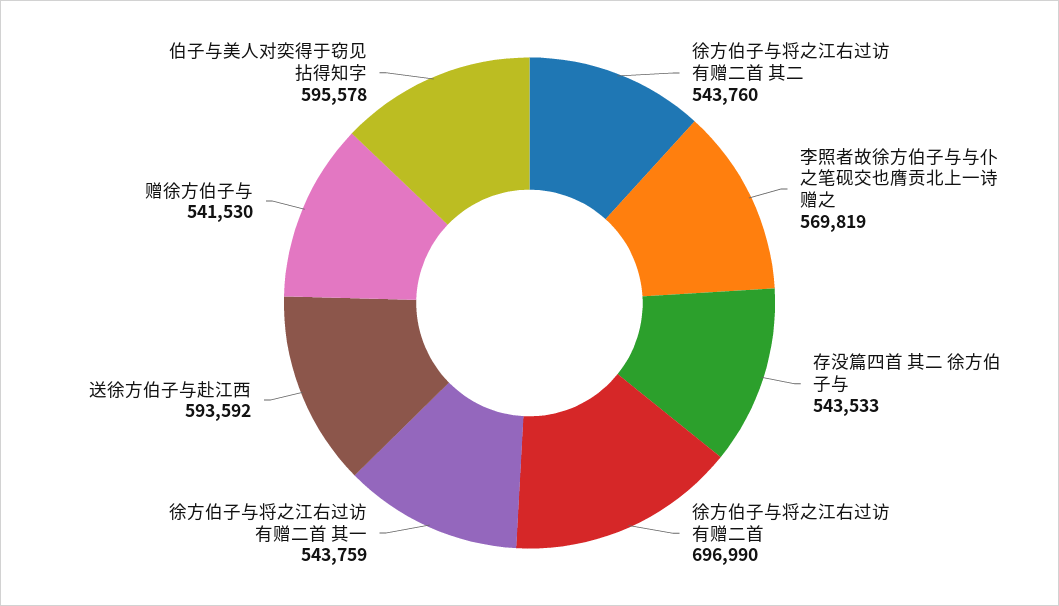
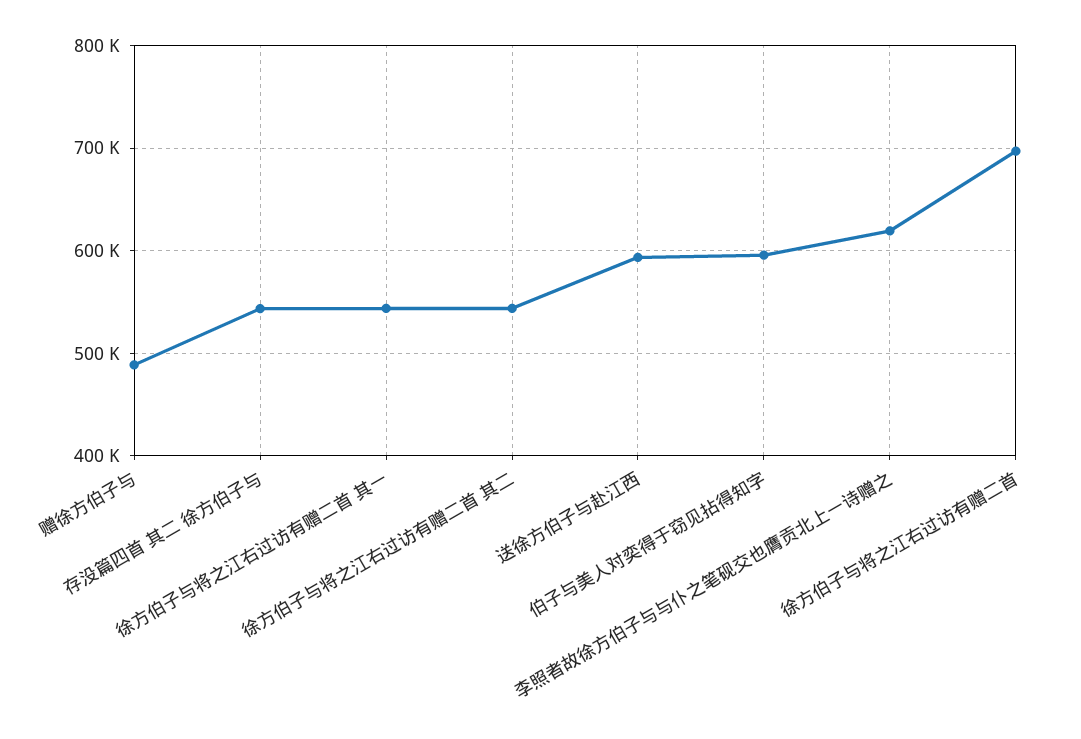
  {
    "徐方伯子与将之江右过访有赠二首 其二": 543760,
-   "李照者故徐方伯子与与仆之笔砚交也膺贡北上一诗赠之": 569819,
+   "李照者故徐方伯子与与仆之笔砚交也膺贡北上一诗赠之": 620000,
    "存没篇四首 其二 徐方伯子与": 543533,
    "徐方伯子与将之江右过访有赠二首": 696990,
    "徐方伯子与将之江右过访有赠二首 其一": 543759,
    "送徐方伯子与赴江西": 593592,
-   "赠徐方伯子与": 541530,
+   "赠徐方伯子与": 490000,
    "伯子与美人对奕得于窃见拈得知字": 595578
  }

